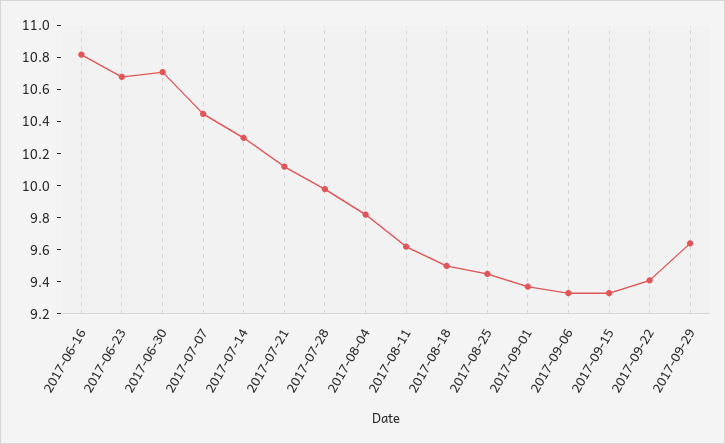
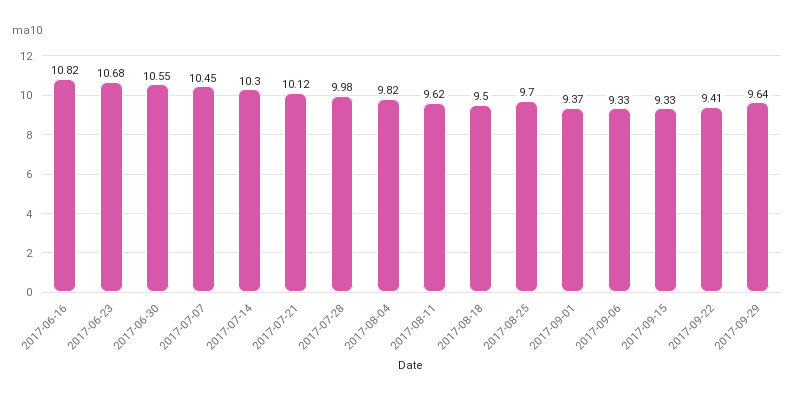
  {
    "2017-06-16": 10.82,
    "2017-06-23": 10.68,
-   "2017-06-30": 10.7,
+   "2017-06-30": 10.55,
    "2017-07-07": 10.45,
    "2017-07-14": 10.3,
    "2017-07-21": 10.12,
    "2017-07-28": 9.98,
    "2017-08-04": 9.82,
    "2017-08-11": 9.62,
    "2017-08-18": 9.5,
-   "2017-08-25": 9.45,
+   "2017-08-25": 9.7,
    "2017-09-01": 9.37,
    "2017-09-06": 9.33,
    "2017-09-15": 9.33,
    "2017-09-22": 9.41,
    "2017-09-29": 9.64
  }

